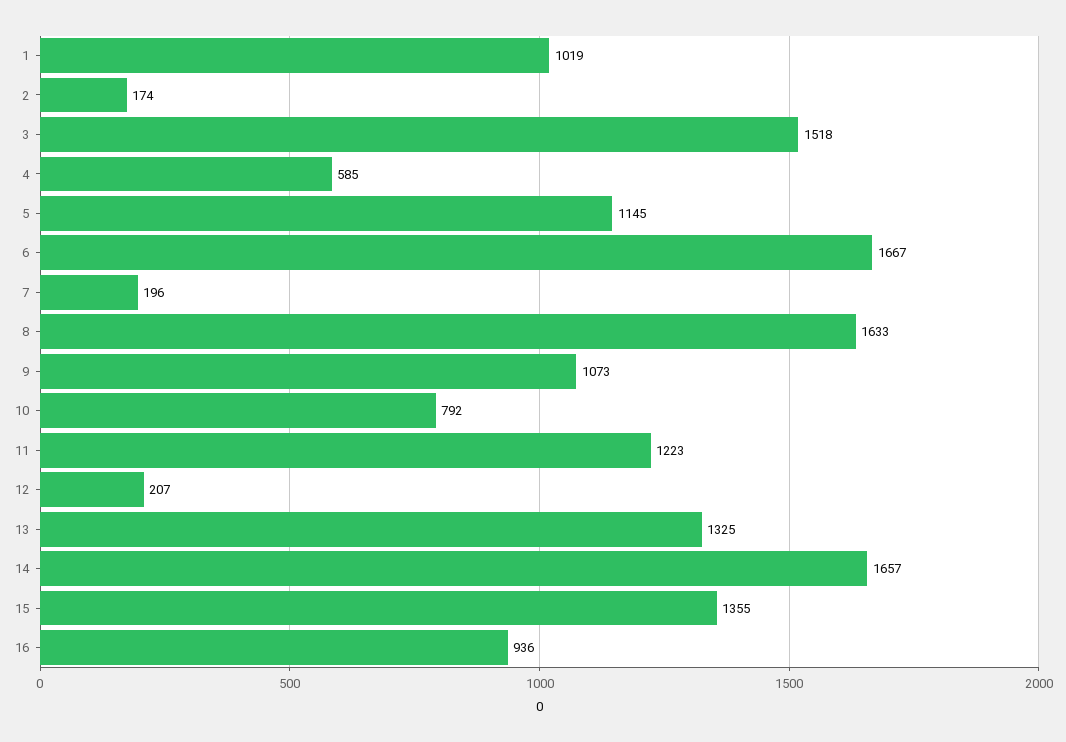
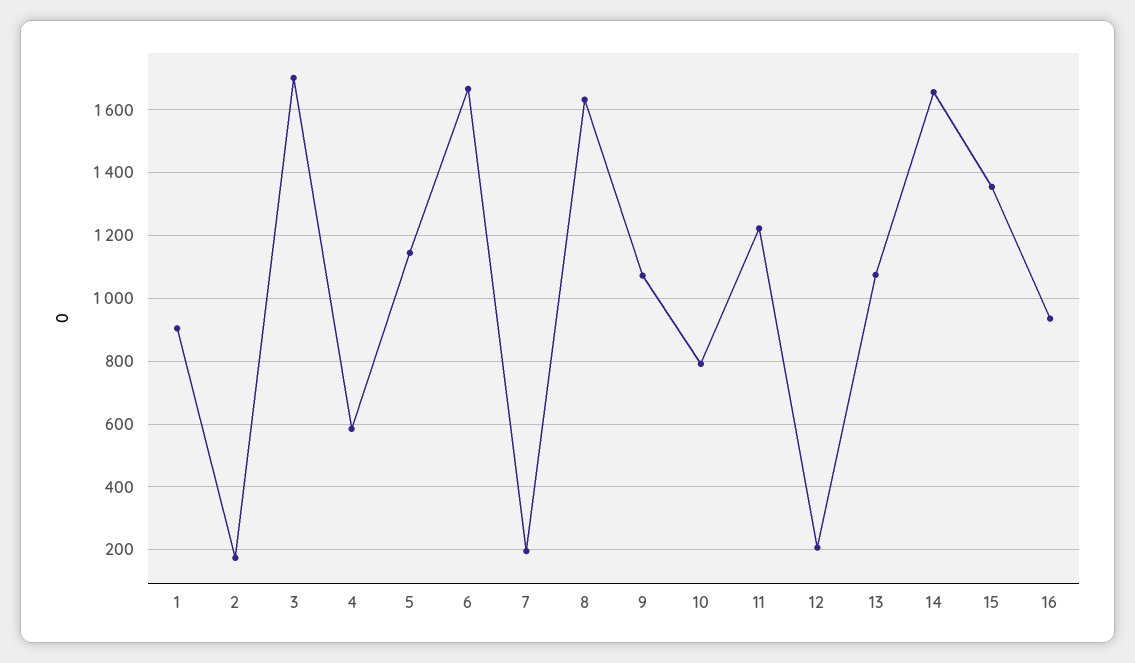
  {
-   "1": 1019,
+   "1": 900,
    "2": 174,
-   "3": 1518,
+   "3": 1700,
    "4": 585,
    "5": 1145,
    "6": 1667,
    "7": 196,
    "8": 1633,
    "9": 1073,
    "10": 792,
    "11": 1223,
    "12": 207,
-   "13": 1325,
+   "13": 1080,
    "14": 1657,
    "15": 1355,
    "16": 936
  }

